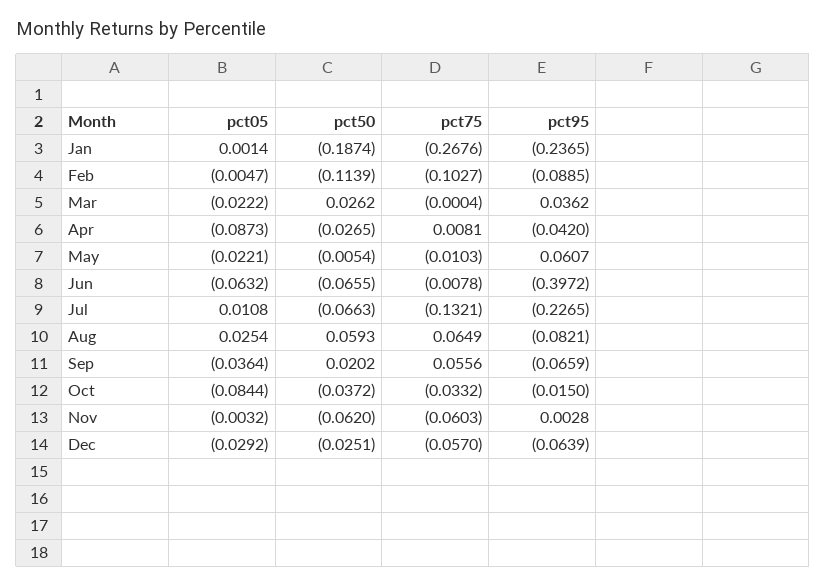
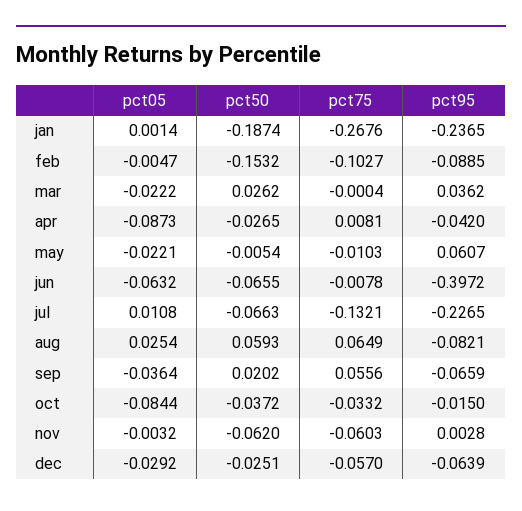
  {
    "pct05": {
      "Jan": 0.0014,
      "Feb": -0.0047,
      "Mar": -0.0222,
      "Apr": -0.0873,
      "May": -0.0221,
      "Jun": -0.0632,
      "Jul": 0.0108,
      "Aug": 0.0254,
      "Sep": -0.0364,
      "Oct": -0.0844,
      "Nov": -0.0032,
      "Dec": -0.0292
    },
    "pct50": {
      "Jan": -0.1874,
-     "Feb": -0.1139,
+     "Feb": -0.1532,
      "Mar": 0.0262,
      "Apr": -0.0265,
      "May": -0.0054,
      "Jun": -0.0655,
      "Jul": -0.0663,
      "Aug": 0.0593,
      "Sep": 0.0202,
      "Oct": -0.0372,
      "Nov": -0.062,
      "Dec": -0.0251
    },
    "pct75": {
      "Jan": -0.2676,
      "Feb": -0.1027,
      "Mar": -0.0004,
      "Apr": 0.0081,
      "May": -0.0103,
      "Jun": -0.0078,
      "Jul": -0.1321,
      "Aug": 0.0649,
      "Sep": 0.0556,
      "Oct": -0.0332,
      "Nov": -0.0603,
      "Dec": -0.057
    },
    "pct95": {
      "Jan": -0.2365,
      "Feb": -0.0885,
      "Mar": 0.0362,
      "Apr": -0.042,
      "May": 0.0607,
      "Jun": -0.3972,
      "Jul": -0.2265,
      "Aug": -0.0821,
      "Sep": -0.0659,
      "Oct": -0.015,
      "Nov": 0.0028,
      "Dec": -0.0639
    }
  }

